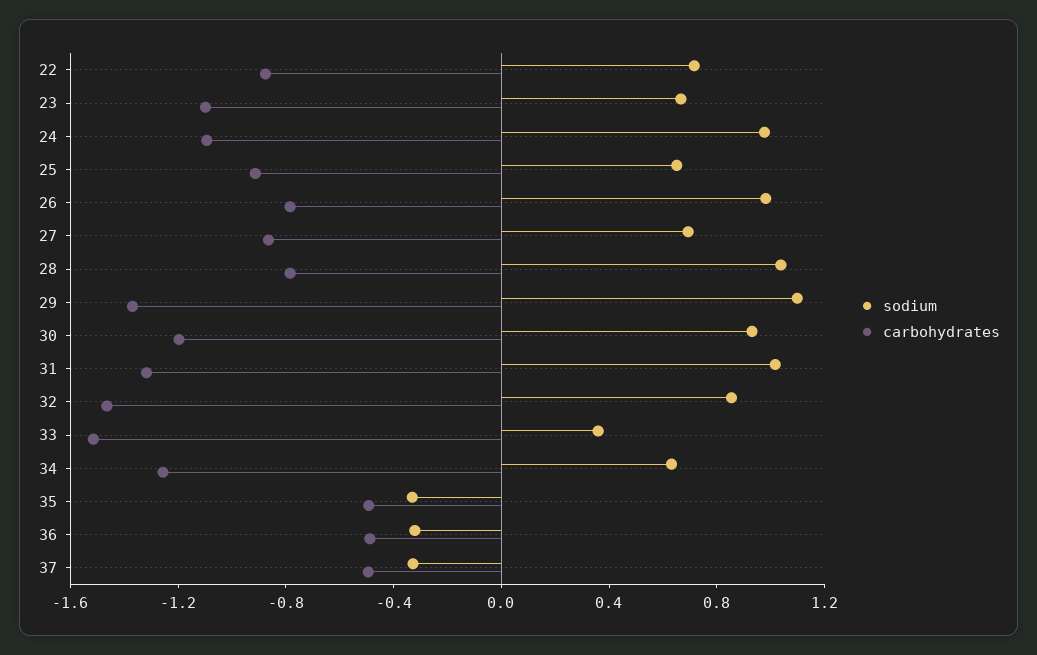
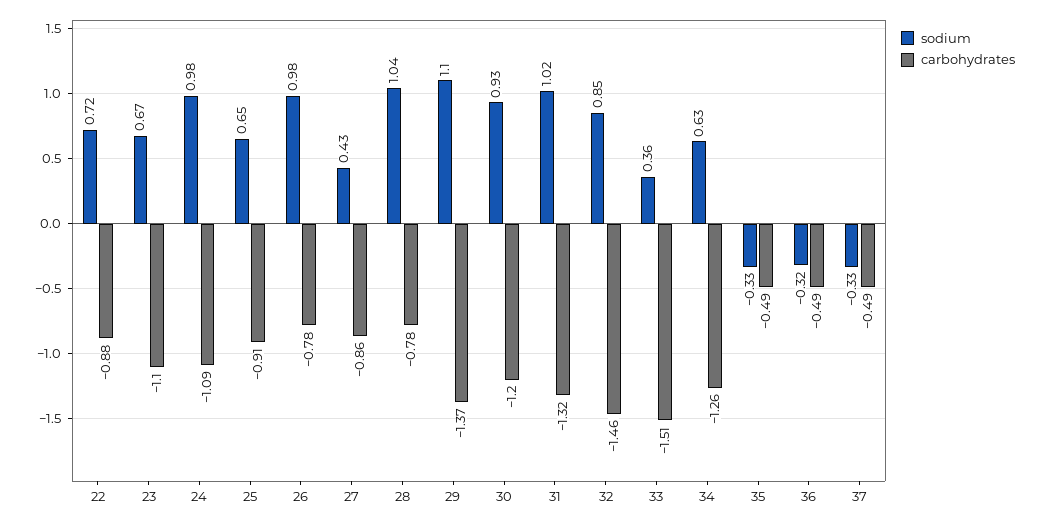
  {
    "sodium": {
      "22": 0.72,
      "23": 0.67,
      "24": 0.98,
      "25": 0.65,
      "26": 0.98,
-     "27": 0.7,
+     "27": 0.43,
      "28": 1.04,
      "29": 1.1,
      "30": 0.93,
      "31": 1.02,
      "32": 0.85,
      "33": 0.36,
      "34": 0.63,
      "35": -0.33,
      "36": -0.32,
      "37": -0.33
    },
    "carbohydrates": {
      "22": -0.88,
      "23": -1.1,
      "24": -1.09,
      "25": -0.91,
      "26": -0.78,
      "27": -0.86,
      "28": -0.78,
      "29": -1.37,
      "30": -1.2,
      "31": -1.32,
      "32": -1.46,
      "33": -1.51,
      "34": -1.26,
      "35": -0.49,
      "36": -0.49,
      "37": -0.49
    }
  }

